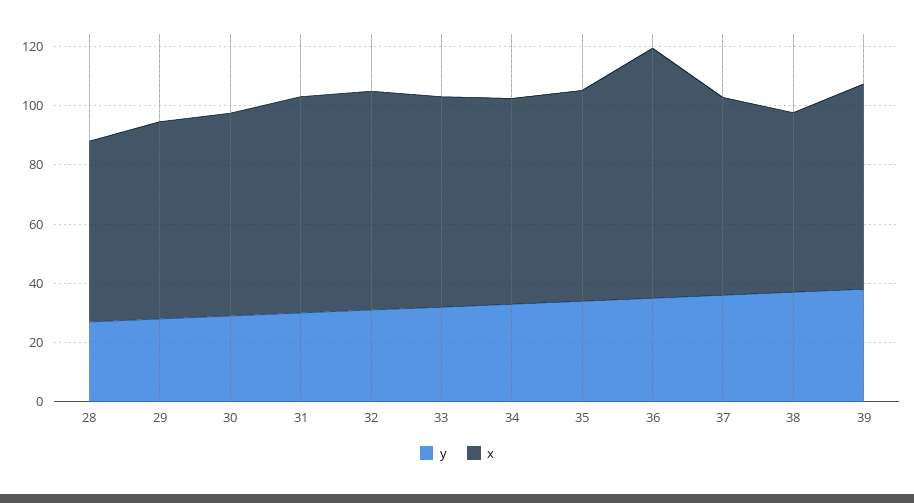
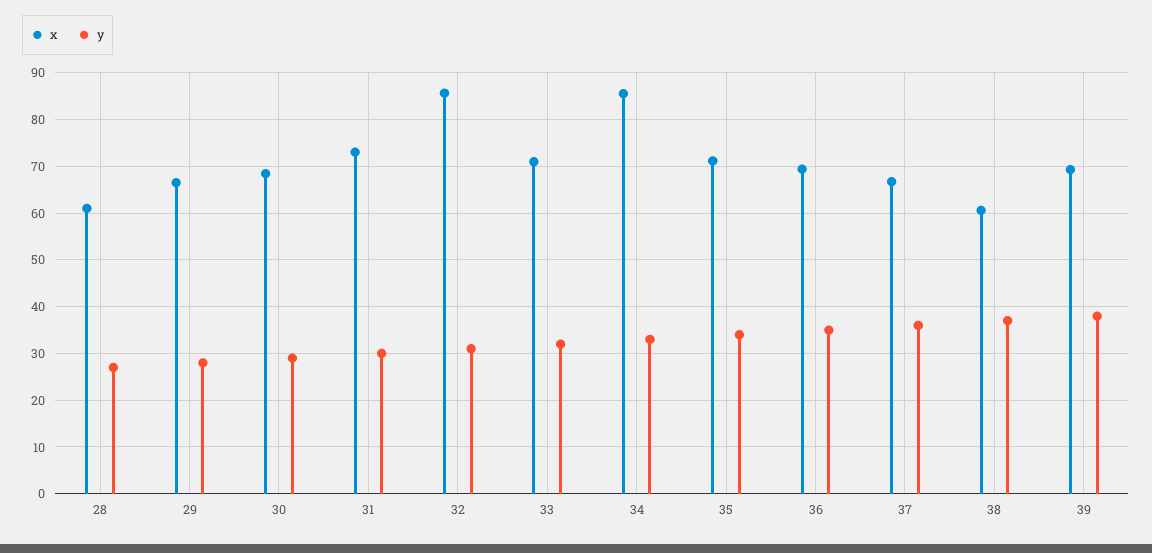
  {
    "y": {
      "28": 28,
      "29": 28,
      "30": 30,
      "31": 30,
      "32": 32,
      "33": 32,
      "34": 34,
      "35": 34,
      "36": 36,
      "37": 36,
      "38": 38,
      "39": 38
    },
    "x": {
      "28": 62,
      "29": 66,
      "30": 68,
      "31": 74,
-     "32": 75,
+     "32": 86,
      "33": 70,
-     "34": 70,
+     "34": 86,
      "35": 72,
-     "36": 85,
+     "36": 70,
      "37": 66,
      "38": 60,
      "39": 70
    }
  }

